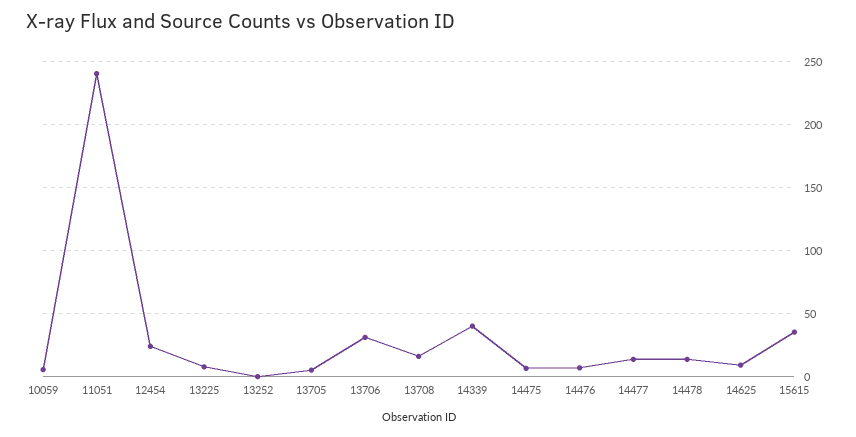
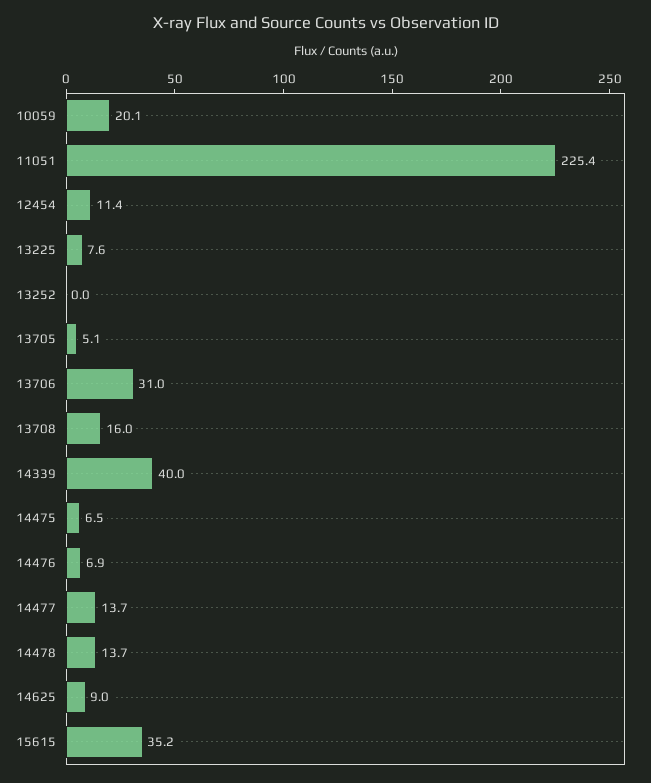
  {
-   "10059": 5,
+   "10059": 20.1,
-   "11051": 240,
+   "11051": 225.4,
-   "12454": 25,
+   "12454": 11.4,
    "13225": 7.6,
    "13252": 0,
    "13705": 5.1,
    "13706": 31,
    "13708": 16,
    "14339": 40,
    "14475": 6.5,
    "14476": 6.9,
    "14477": 13.7,
    "14478": 13.7,
    "14625": 9,
    "15615": 35.2
  }

